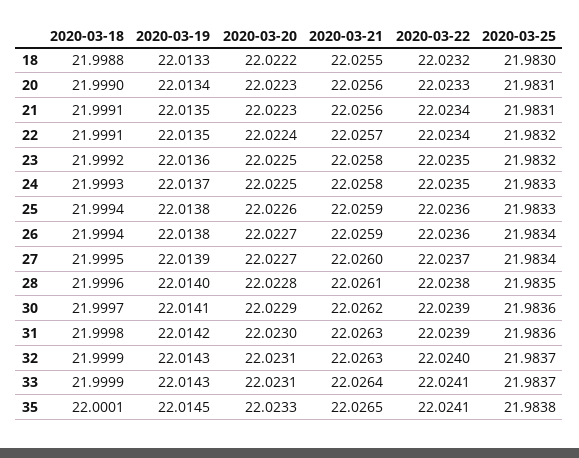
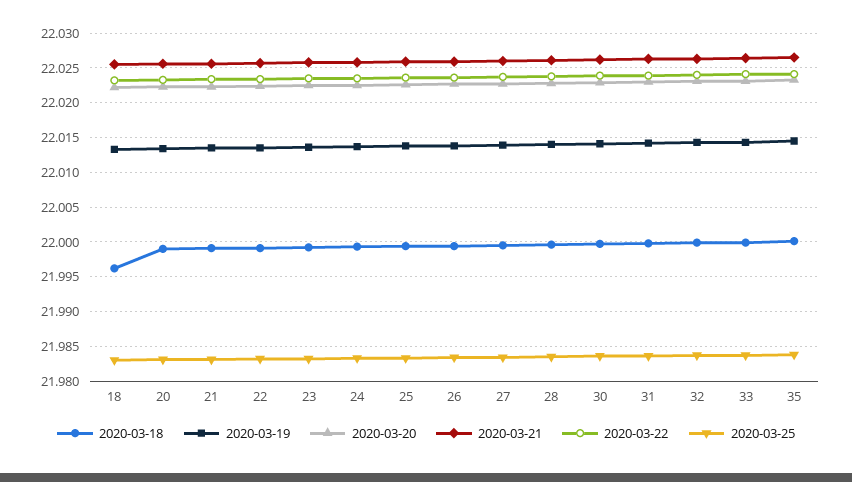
  {
    "2020-03-18": {
-     "18": 21.9988,
+     "18": 21.996,
      "20": 21.999,
      "21": 21.9991,
      "22": 21.9991,
      "23": 21.9992,
      "24": 21.9993,
      "25": 21.9994,
      "26": 21.9994,
      "27": 21.9995,
      "28": 21.9996,
      "30": 21.9997,
      "31": 21.9998,
      "32": 21.9999,
      "33": 21.9999,
      "35": 22.0001
    },
    "2020-03-19": {
      "18": 22.0133,
      "20": 22.0134,
      "21": 22.0135,
      "22": 22.0135,
      "23": 22.0136,
      "24": 22.0137,
      "25": 22.0138,
      "26": 22.0138,
      "27": 22.0139,
      "28": 22.014,
      "30": 22.0141,
      "31": 22.0142,
      "32": 22.0143,
      "33": 22.0143,
      "35": 22.0145
    },
    "2020-03-20": {
      "18": 22.0222,
      "20": 22.0223,
      "21": 22.0223,
      "22": 22.0224,
      "23": 22.0225,
      "24": 22.0225,
      "25": 22.0226,
      "26": 22.0227,
      "27": 22.0227,
      "28": 22.0228,
      "30": 22.0229,
      "31": 22.023,
      "32": 22.0231,
      "33": 22.0231,
      "35": 22.0233
    },
    "2020-03-21": {
      "18": 22.0255,
      "20": 22.0256,
      "21": 22.0256,
      "22": 22.0257,
      "23": 22.0258,
      "24": 22.0258,
      "25": 22.0259,
      "26": 22.0259,
      "27": 22.026,
      "28": 22.0261,
      "30": 22.0262,
      "31": 22.0263,
      "32": 22.0263,
      "33": 22.0264,
      "35": 22.0265
    },
    "2020-03-22": {
      "18": 22.0232,
      "20": 22.0233,
      "21": 22.0234,
      "22": 22.0234,
      "23": 22.0235,
      "24": 22.0235,
      "25": 22.0236,
      "26": 22.0236,
      "27": 22.0237,
      "28": 22.0238,
      "30": 22.0239,
      "31": 22.0239,
      "32": 22.024,
      "33": 22.0241,
      "35": 22.0241
    },
    "2020-03-25": {
      "18": 21.983,
      "20": 21.9831,
      "21": 21.9831,
      "22": 21.9832,
      "23": 21.9832,
      "24": 21.9833,
      "25": 21.9833,
      "26": 21.9834,
      "27": 21.9834,
      "28": 21.9835,
      "30": 21.9836,
      "31": 21.9836,
      "32": 21.9837,
      "33": 21.9837,
      "35": 21.9838
    }
  }

